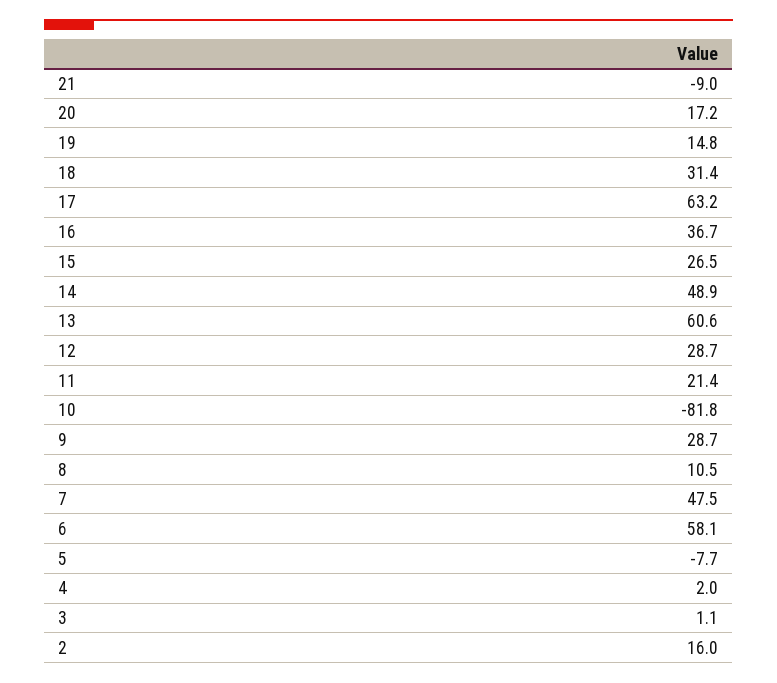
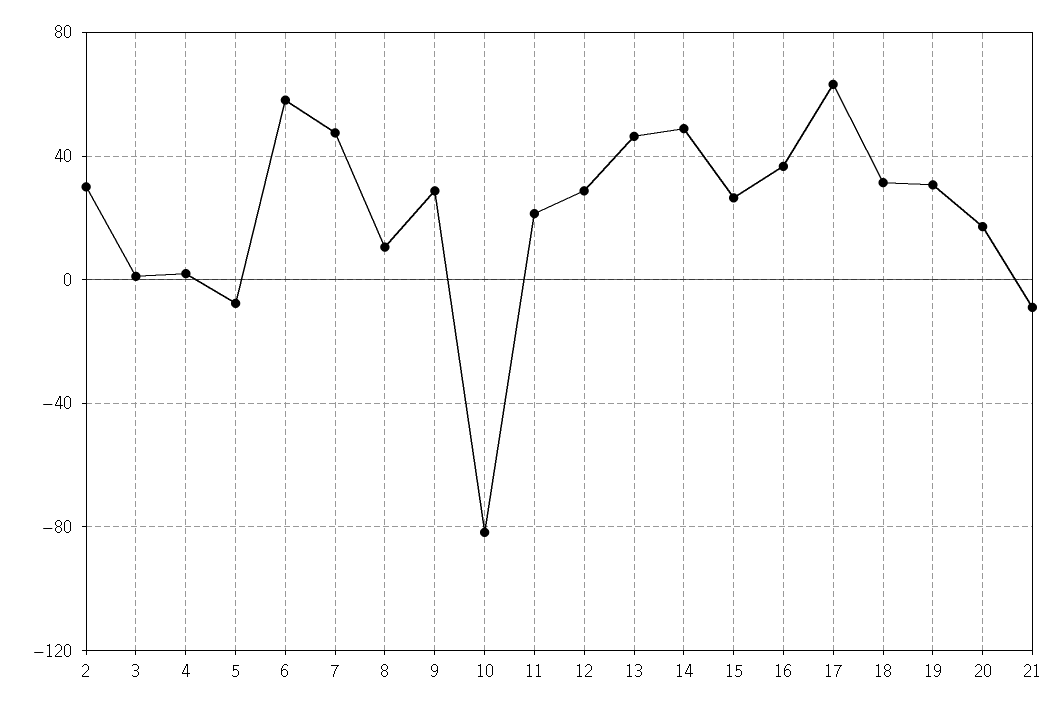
  {
    "21": -9,
    "20": 17.2,
-   "19": 14.8,
+   "19": 30,
    "18": 31.4,
    "17": 63.2,
    "16": 36.7,
    "15": 26.5,
    "14": 48.9,
-   "13": 60.6,
+   "13": 45,
    "12": 28.7,
    "11": 21.4,
    "10": -81.8,
    "9": 28.7,
    "8": 10.5,
    "7": 47.5,
    "6": 58.1,
    "5": -7.7,
    "4": 2,
    "3": 1.1,
-   "2": 16
+   "2": 30
  }

